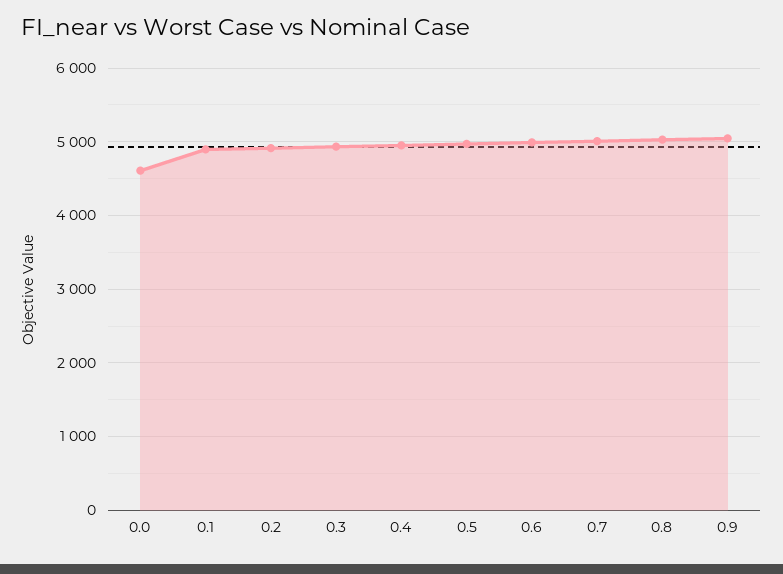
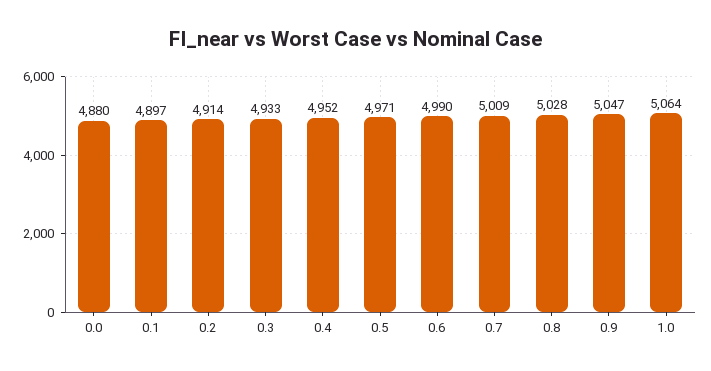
  {
-   "0.0": 4600,
+   "0.0": 4880,
    "0.1": 4897,
    "0.2": 4914,
    "0.3": 4933,
    "0.4": 4952,
    "0.5": 4971,
    "0.6": 4990,
    "0.7": 5009,
    "0.8": 5028,
-   "0.9": 5047
+   "0.9": 5047,
+   "1.0": 5064
  }

